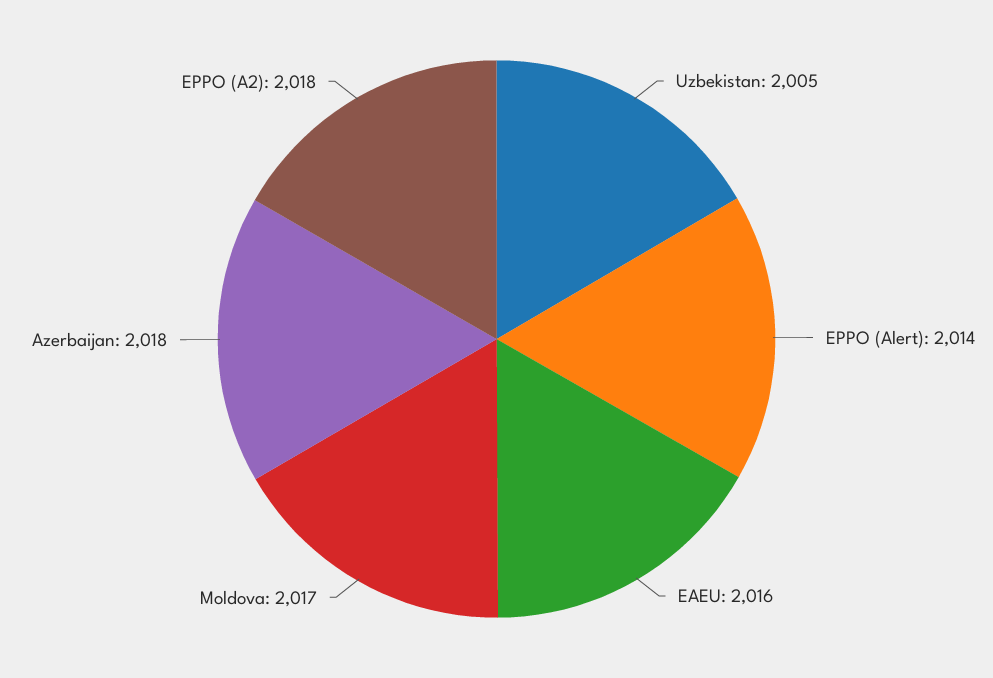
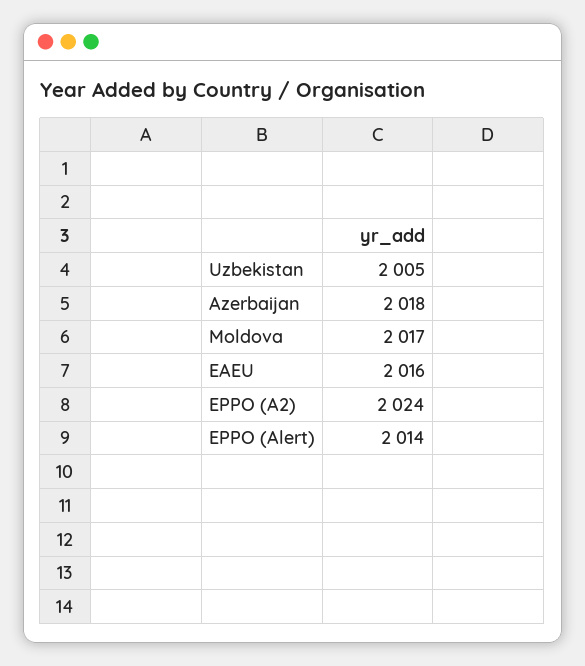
  {
    "Uzbekistan": 2005,
    "EPPO (Alert)": 2014,
    "EAEU": 2016,
    "Moldova": 2017,
    "Azerbaijan": 2018,
-   "EPPO (A2)": 2018
+   "EPPO (A2)": 2024
  }

